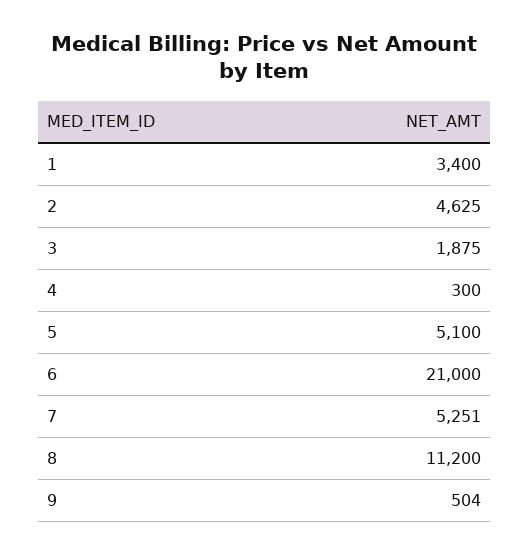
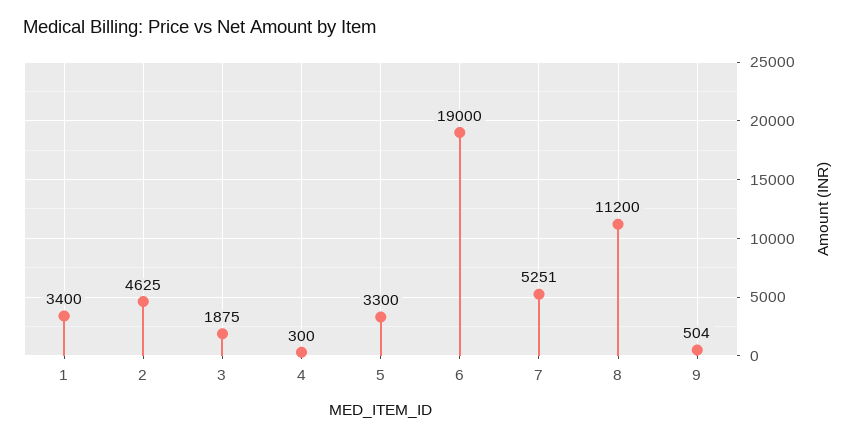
  {
    "1": 3400,
    "2": 4625,
    "3": 1875,
    "4": 300,
-   "5": 5100,
+   "5": 3300,
-   "6": 21000,
+   "6": 19000,
    "7": 5251,
    "8": 11200,
    "9": 504
  }

